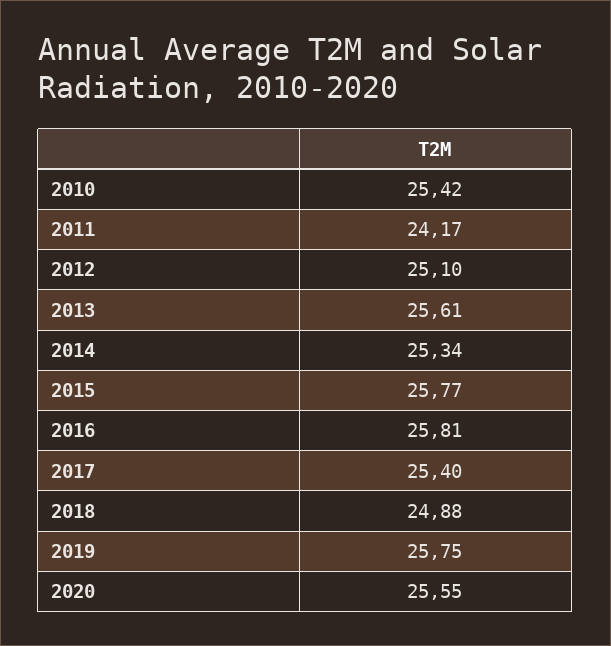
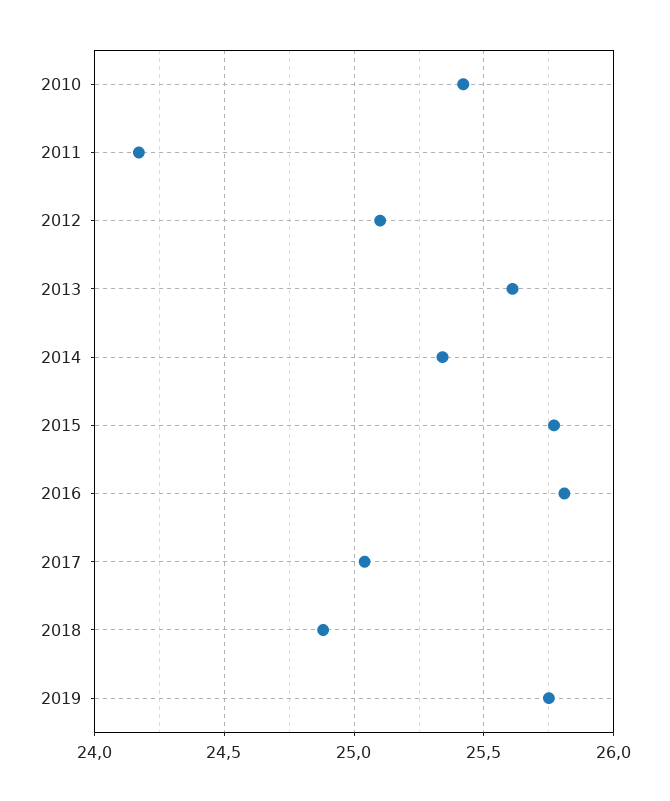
  {
    "2010": 25.42,
    "2011": 24.17,
    "2012": 25.1,
    "2013": 25.61,
    "2014": 25.34,
    "2015": 25.77,
    "2016": 25.81,
-   "2017": 25.4,
+   "2017": 25.05,
    "2018": 24.88,
-   "2019": 25.75,
+   "2019": 25.75
-   "2020": 25.55
  }

